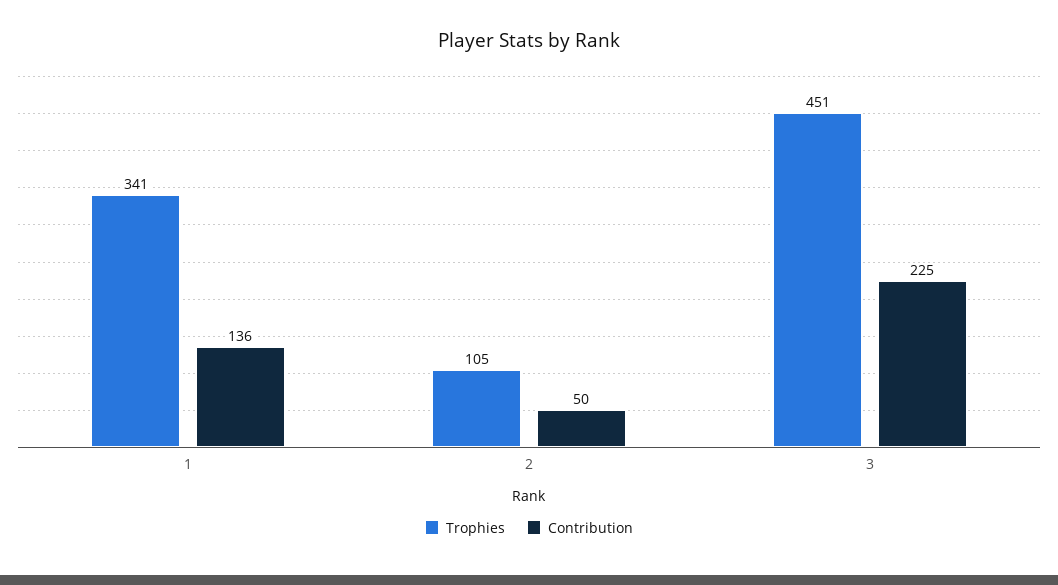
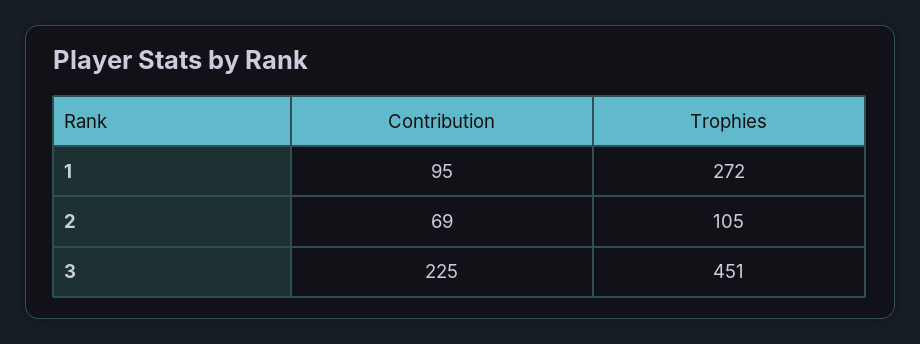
  {
    "Trophies": {
-     "1": 341,
+     "1": 272,
      "2": 105,
      "3": 451
    },
    "Contribution": {
-     "1": 136,
+     "1": 95,
-     "2": 50,
+     "2": 69,
      "3": 225
    }
  }

